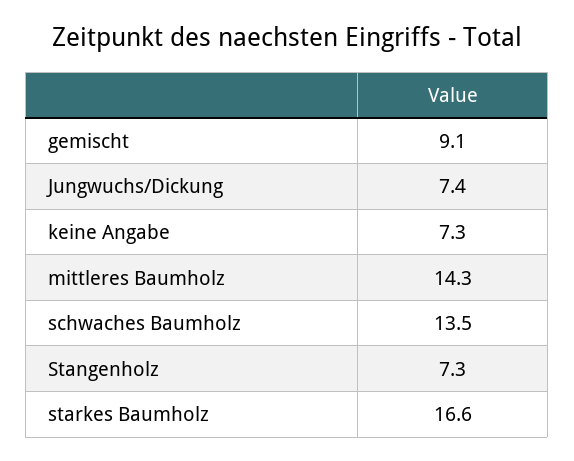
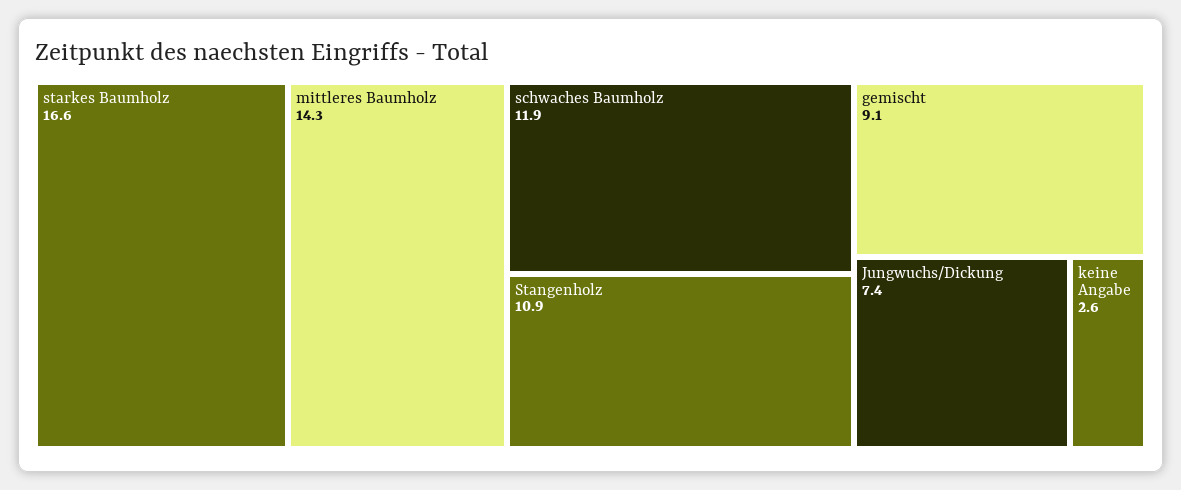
  {
    "gemischt": 9.1,
    "Jungwuchs/Dickung": 7.4,
-   "keine Angabe": 7.3,
+   "keine Angabe": 2.6,
    "mittleres Baumholz": 14.3,
-   "schwaches Baumholz": 13.5,
+   "schwaches Baumholz": 11.9,
-   "Stangenholz": 7.3,
+   "Stangenholz": 10.9,
    "starkes Baumholz": 16.6
  }

